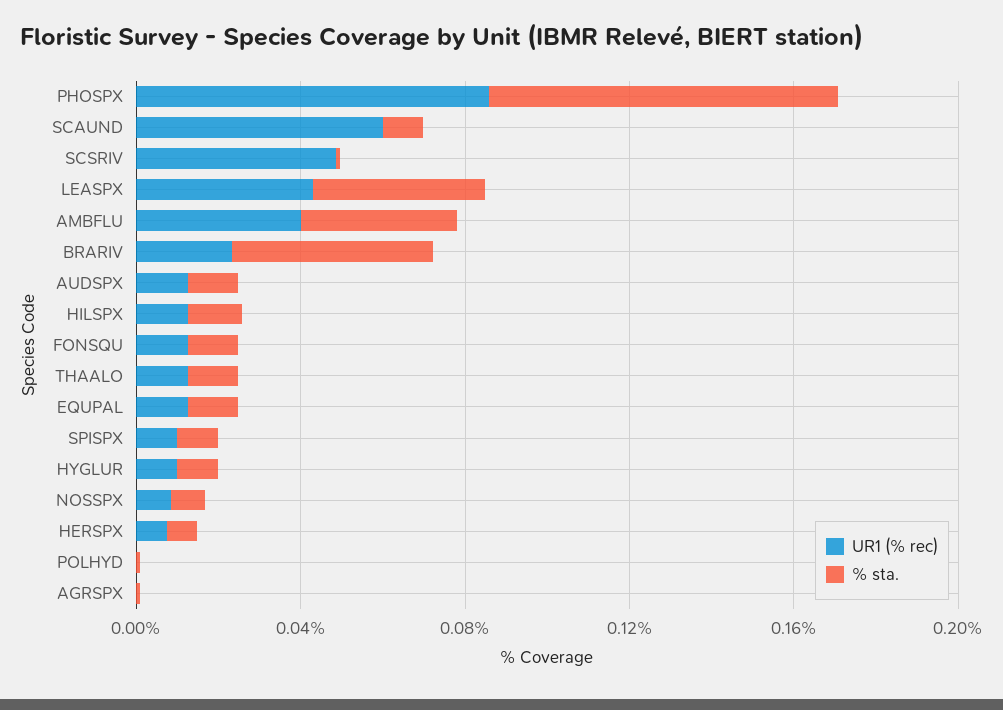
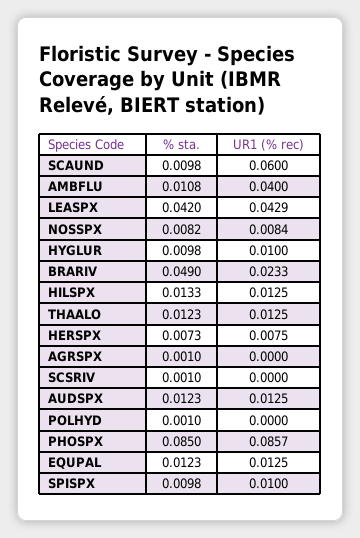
  {
    "UR1 (% rec)": {
      "PHOSPX": 0.0857,
      "SCAUND": 0.06,
-     "SCSRIV": 0.05,
+     "SCSRIV": 0,
      "LEASPX": 0.0429,
      "AMBFLU": 0.04,
      "BRARIV": 0.0233,
      "AUDSPX": 0.0125,
      "HILSPX": 0.0125,
-     "FONSQU": 0.01,
      "THAALO": 0.0125,
      "EQUPAL": 0.0125,
      "SPISPX": 0.01,
      "HYGLUR": 0.01,
      "NOSSPX": 0.0084,
      "HERSPX": 0.0075,
      "POLHYD": 0,
      "AGRSPX": 0
    },
    "% sta.": {
      "PHOSPX": 0.085,
      "SCAUND": 0.0098,
      "SCSRIV": 0.001,
      "LEASPX": 0.042,
-     "AMBFLU": 0.04,
+     "AMBFLU": 0.0108,
      "BRARIV": 0.049,
      "AUDSPX": 0.0123,
      "HILSPX": 0.0133,
-     "FONSQU": 0.01,
      "THAALO": 0.0123,
      "EQUPAL": 0.0123,
      "SPISPX": 0.0098,
      "HYGLUR": 0.0098,
      "NOSSPX": 0.0082,
      "HERSPX": 0.0073,
      "POLHYD": 0.001,
      "AGRSPX": 0.001
    }
  }

